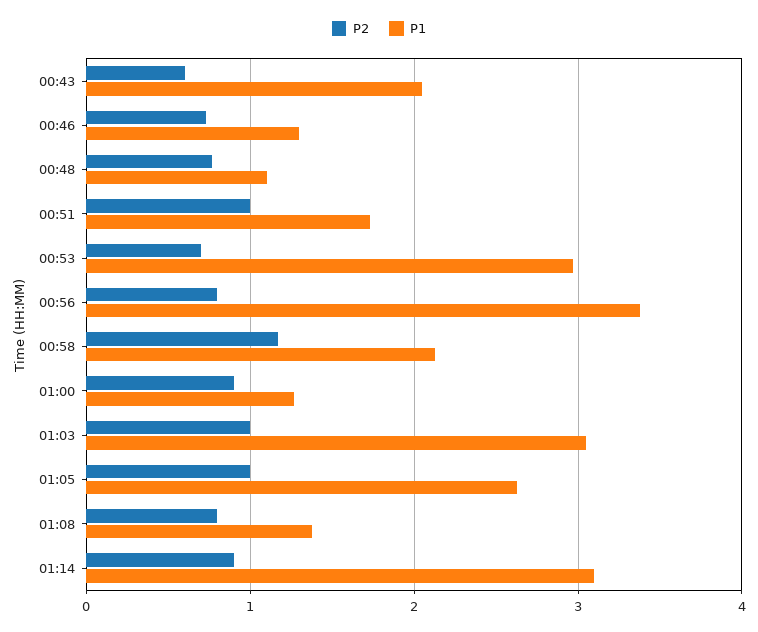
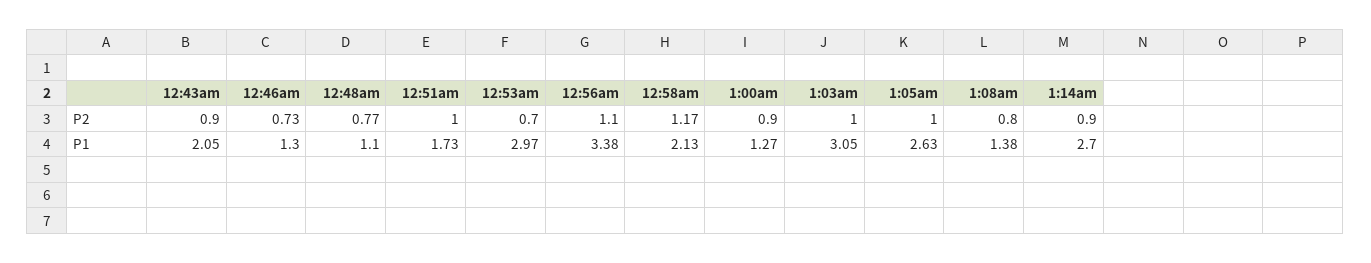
  {
    "P2": {
-     "00:43": 0.6,
+     "00:43": 0.9,
      "00:46": 0.73,
      "00:48": 0.77,
      "00:51": 1,
      "00:53": 0.7,
-     "00:56": 0.8,
+     "00:56": 1.1,
      "00:58": 1.17,
      "01:00": 0.9,
      "01:03": 1,
      "01:05": 1,
      "01:08": 0.8,
      "01:14": 0.9
    },
    "P1": {
      "00:43": 2.05,
      "00:46": 1.3,
      "00:48": 1.1,
      "00:51": 1.73,
      "00:53": 2.97,
      "00:56": 3.38,
      "00:58": 2.13,
      "01:00": 1.27,
      "01:03": 3.05,
      "01:05": 2.63,
      "01:08": 1.38,
-     "01:14": 3.1
+     "01:14": 2.7
    }
  }

